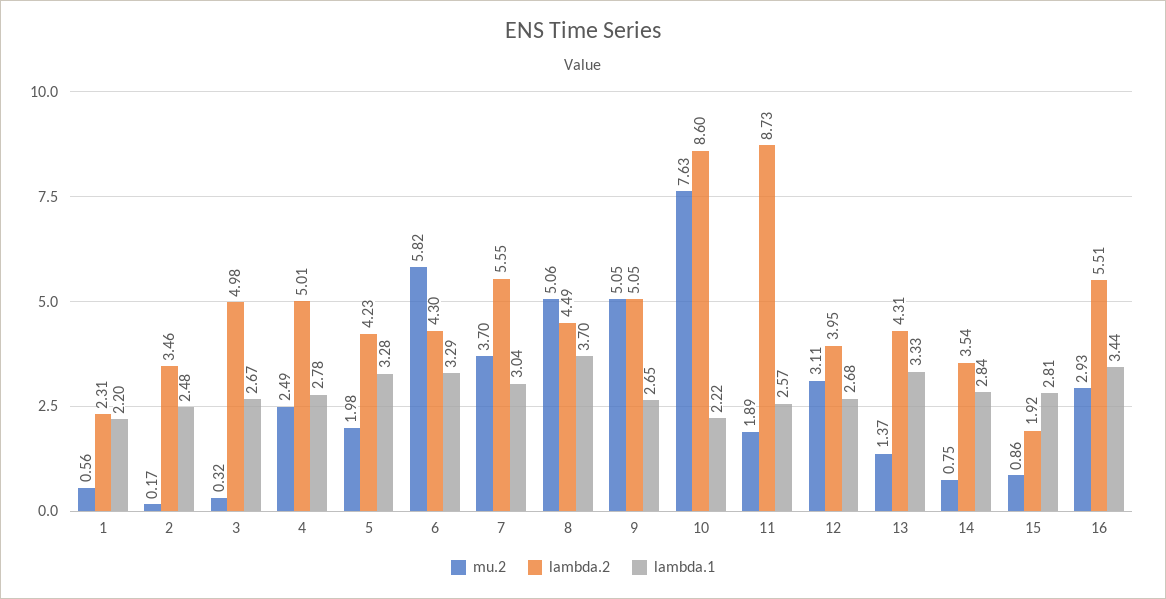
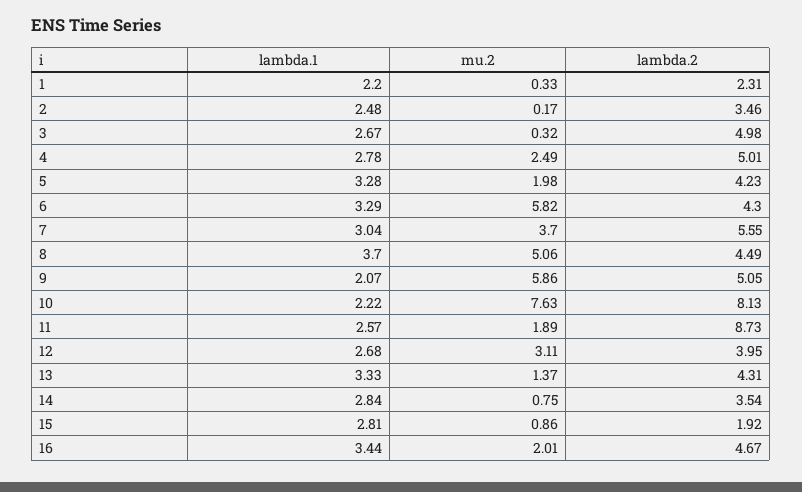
  {
    "mu.2": {
-     "1": 0.56,
+     "1": 0.33,
      "2": 0.17,
      "3": 0.32,
      "4": 2.49,
      "5": 1.98,
      "6": 5.82,
      "7": 3.7,
      "8": 5.06,
-     "9": 5.05,
+     "9": 5.86,
      "10": 7.63,
      "11": 1.89,
      "12": 3.11,
      "13": 1.37,
      "14": 0.75,
      "15": 0.86,
-     "16": 2.93
+     "16": 2.01
    },
    "lambda.2": {
      "1": 2.31,
      "2": 3.46,
      "3": 4.98,
      "4": 5.01,
      "5": 4.23,
      "6": 4.3,
      "7": 5.55,
      "8": 4.49,
      "9": 5.05,
-     "10": 8.6,
+     "10": 8.13,
      "11": 8.73,
      "12": 3.95,
      "13": 4.31,
      "14": 3.54,
      "15": 1.92,
-     "16": 5.51
+     "16": 4.67
    },
    "lambda.1": {
      "1": 2.2,
      "2": 2.48,
      "3": 2.67,
      "4": 2.78,
      "5": 3.28,
      "6": 3.29,
      "7": 3.04,
      "8": 3.7,
-     "9": 2.65,
+     "9": 2.07,
      "10": 2.22,
      "11": 2.57,
      "12": 2.68,
      "13": 3.33,
      "14": 2.84,
      "15": 2.81,
      "16": 3.44
    }
  }

